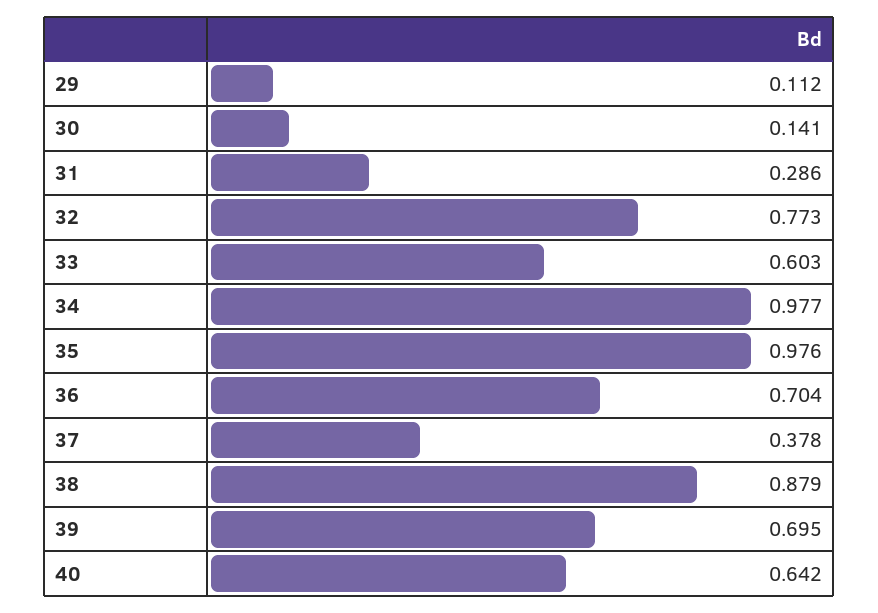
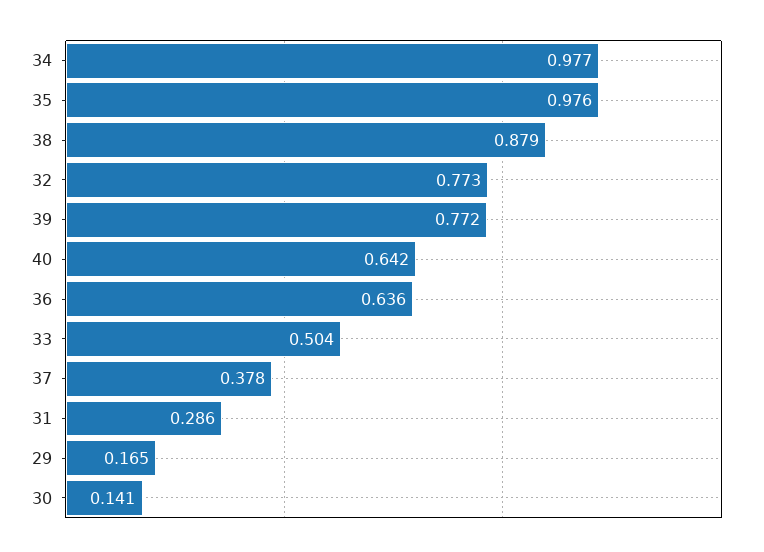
  {
-   "29": 0.112,
+   "29": 0.165,
    "30": 0.141,
    "31": 0.286,
    "32": 0.773,
-   "33": 0.603,
+   "33": 0.504,
    "34": 0.977,
    "35": 0.976,
-   "36": 0.704,
+   "36": 0.636,
    "37": 0.378,
    "38": 0.879,
-   "39": 0.695,
+   "39": 0.772,
    "40": 0.642
  }

